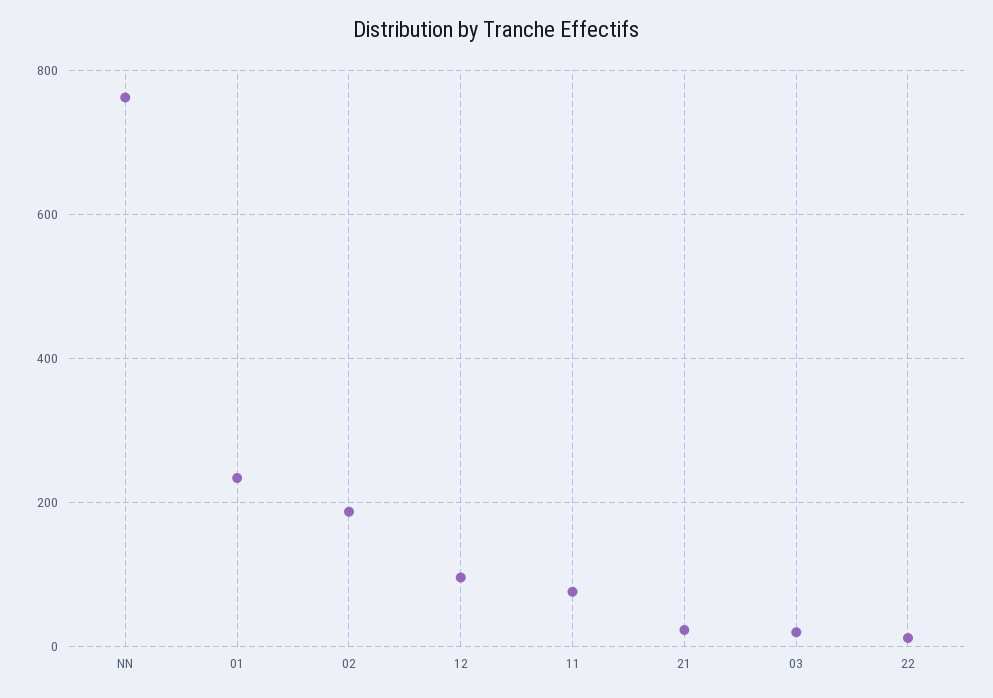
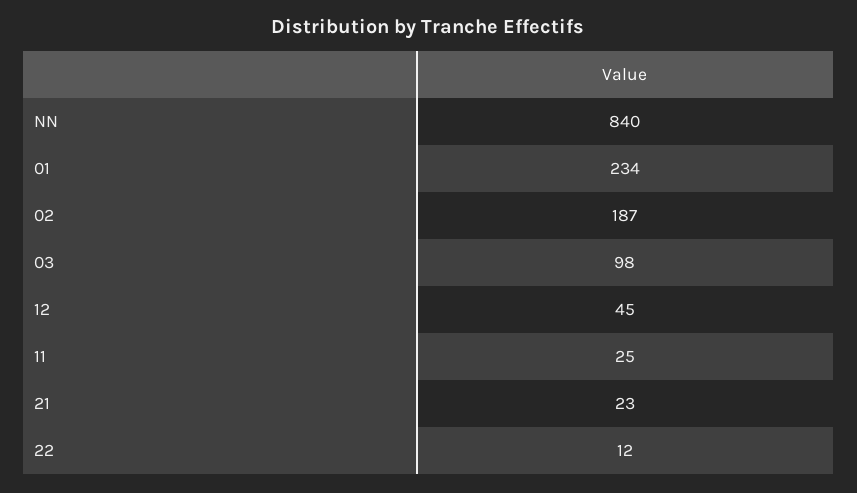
  {
-   "NN": 760,
+   "NN": 840,
    "01": 234,
    "02": 187,
-   "12": 100,
+   "12": 45,
-   "11": 80,
+   "11": 25,
    "21": 23,
-   "03": 20,
+   "03": 98,
    "22": 12
  }

